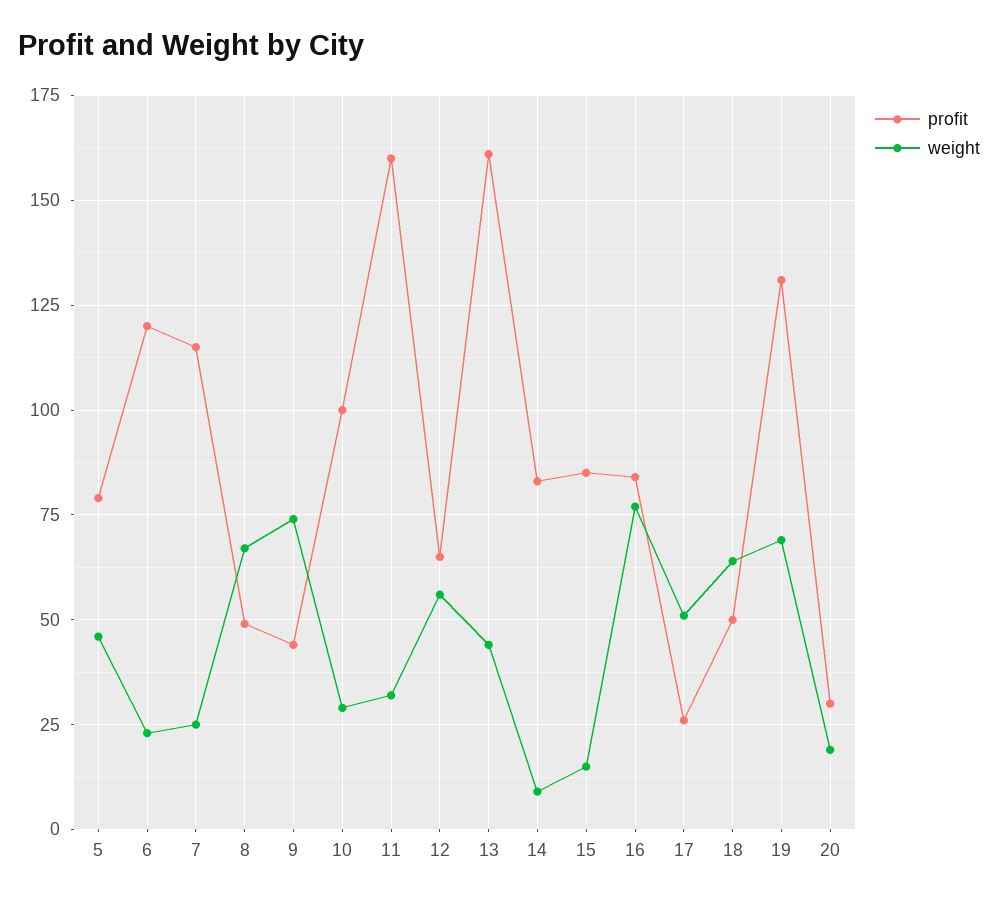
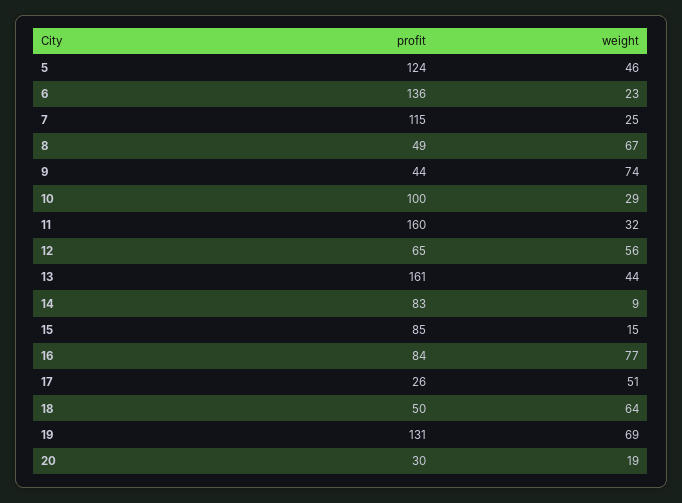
  {
    "profit": {
-     "5": 80,
+     "5": 124,
-     "6": 120,
+     "6": 136,
      "7": 115,
      "8": 49,
      "9": 44,
      "10": 100,
      "11": 160,
      "12": 65,
      "13": 161,
      "14": 83,
      "15": 85,
      "16": 84,
      "17": 26,
      "18": 50,
      "19": 131,
      "20": 30
    },
    "weight": {
      "5": 46,
      "6": 23,
      "7": 25,
      "8": 67,
      "9": 74,
      "10": 29,
      "11": 32,
      "12": 56,
      "13": 44,
      "14": 9,
      "15": 15,
      "16": 77,
      "17": 51,
      "18": 64,
      "19": 69,
      "20": 19
    }
  }

